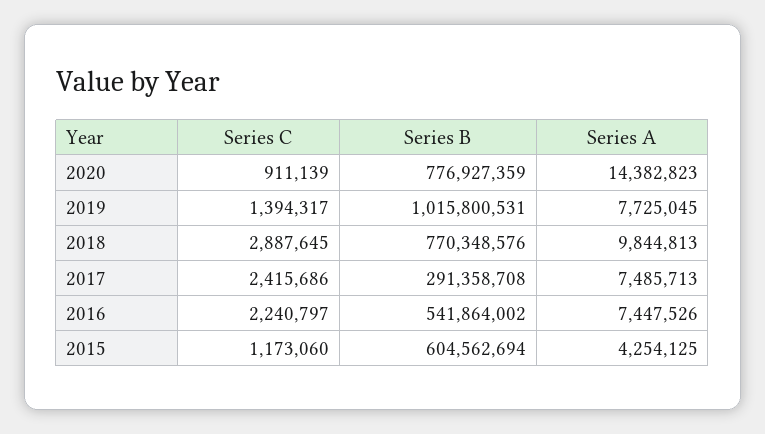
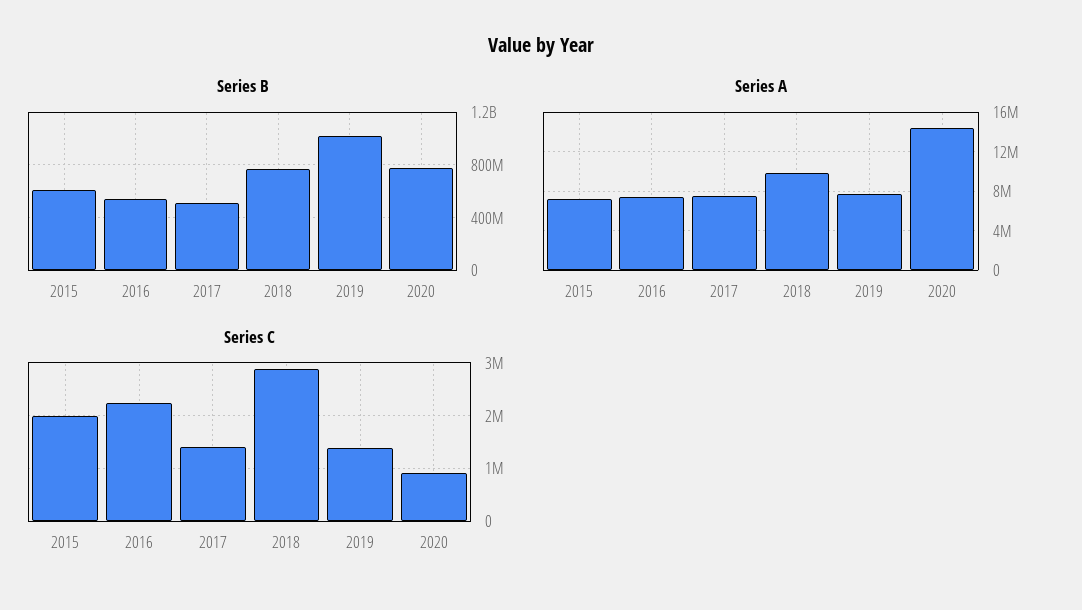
  {
    "Series C": {
      "2020": 911139,
      "2019": 1394317,
      "2018": 2887645,
-     "2017": 2415686,
+     "2017": 1400000,
      "2016": 2240797,
-     "2015": 1173060
+     "2015": 2000000
    },
    "Series B": {
      "2020": 776927359,
      "2019": 1015800531,
      "2018": 770348576,
-     "2017": 291358708,
+     "2017": 500000000,
      "2016": 541864002,
      "2015": 604562694
    },
    "Series A": {
      "2020": 14382823,
      "2019": 7725045,
      "2018": 9844813,
      "2017": 7485713,
      "2016": 7447526,
-     "2015": 4254125
+     "2015": 7000000
    }
  }

